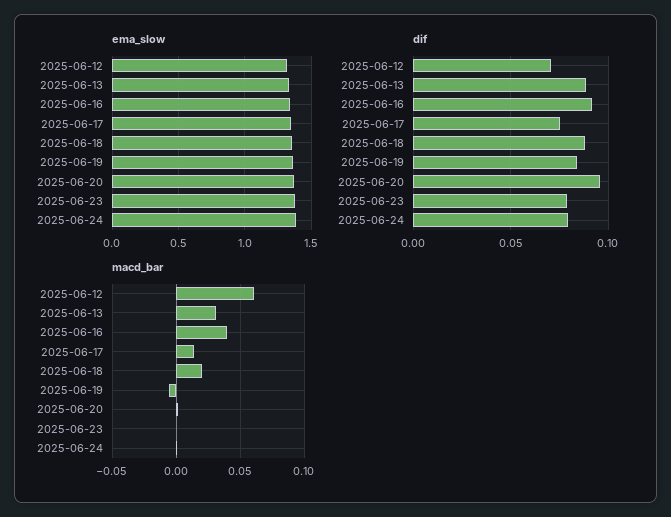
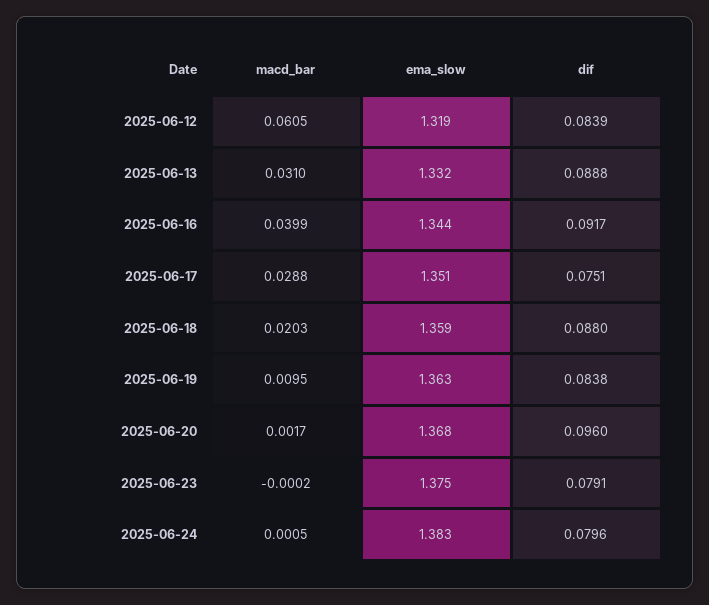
  {
    "ema_slow": {
      "2025-06-12": 1.319,
      "2025-06-13": 1.332,
      "2025-06-16": 1.344,
      "2025-06-17": 1.351,
      "2025-06-18": 1.359,
      "2025-06-19": 1.363,
      "2025-06-20": 1.368,
      "2025-06-23": 1.375,
      "2025-06-24": 1.383
    },
    "dif": {
-     "2025-06-12": 0.07,
+     "2025-06-12": 0.0839,
      "2025-06-13": 0.0888,
      "2025-06-16": 0.0917,
      "2025-06-17": 0.0751,
      "2025-06-18": 0.088,
      "2025-06-19": 0.0838,
      "2025-06-20": 0.096,
      "2025-06-23": 0.0791,
      "2025-06-24": 0.0796
    },
    "macd_bar": {
      "2025-06-12": 0.0605,
      "2025-06-13": 0.031,
      "2025-06-16": 0.0399,
-     "2025-06-17": 0.015,
+     "2025-06-17": 0.0288,
      "2025-06-18": 0.0203,
-     "2025-06-19": -0.005,
+     "2025-06-19": 0.0095,
      "2025-06-20": 0.0017,
      "2025-06-23": -0.0002,
      "2025-06-24": 0.0005
    }
  }

